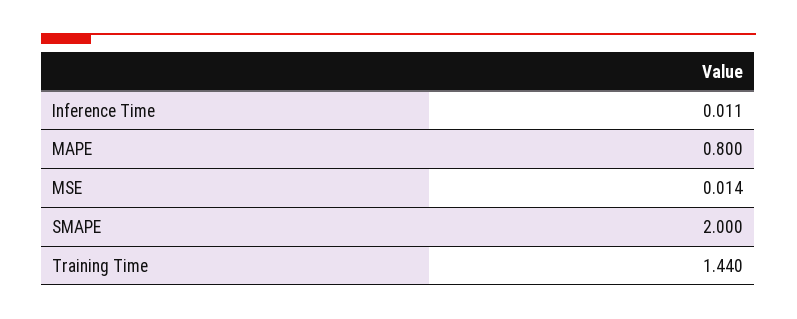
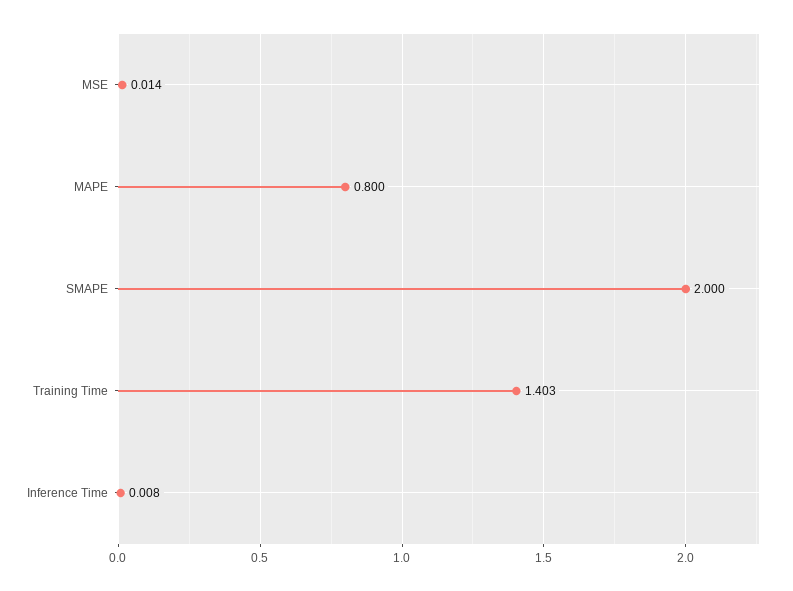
  {
-   "Inference Time": 0.011,
+   "Inference Time": 0.008,
    "MAPE": 0.8,
    "MSE": 0.014,
    "SMAPE": 2,
-   "Training Time": 1.44
+   "Training Time": 1.403
  }

